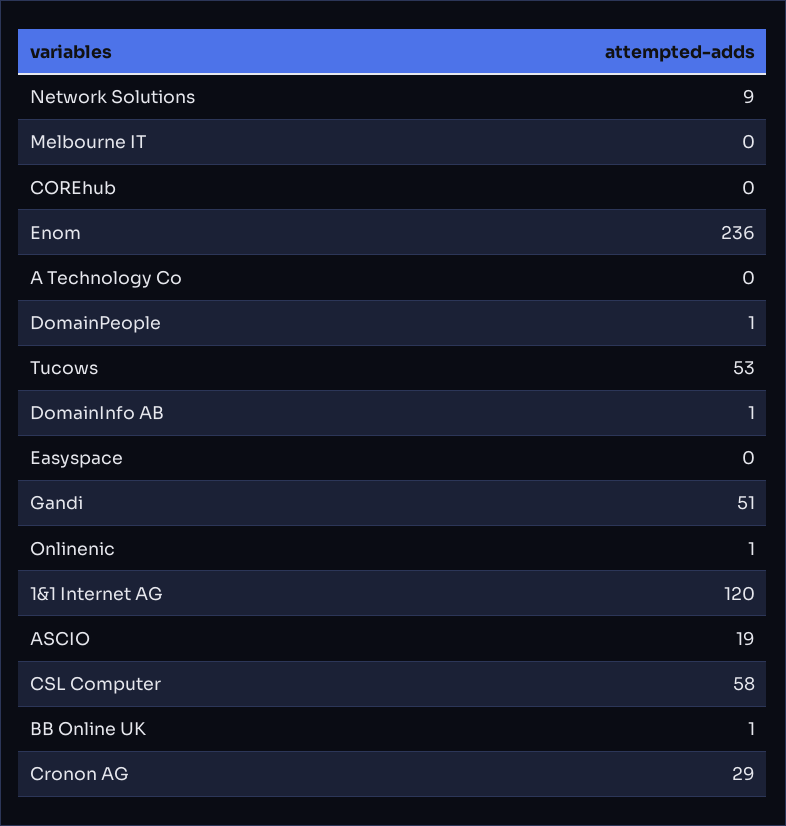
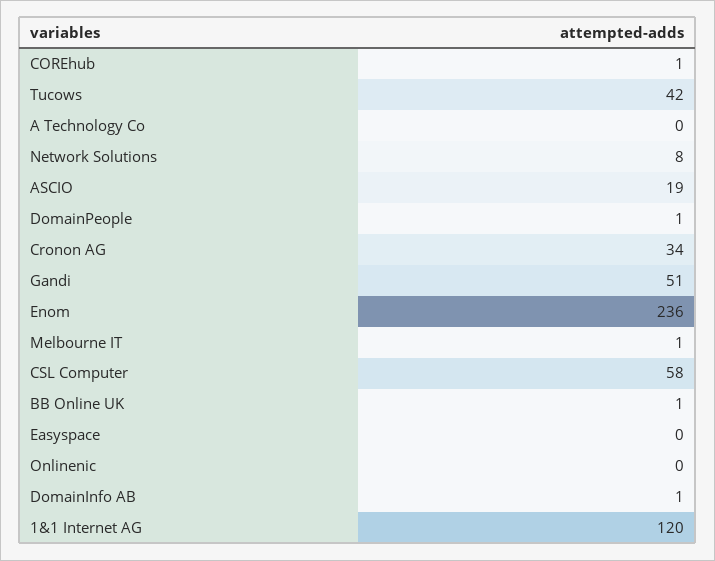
  {
-   "Network Solutions": 9,
+   "Network Solutions": 8,
-   "Melbourne IT": 0,
+   "Melbourne IT": 1,
-   "COREhub": 0,
+   "COREhub": 1,
    "Enom": 236,
    "A Technology Co": 0,
    "DomainPeople": 1,
-   "Tucows": 53,
+   "Tucows": 42,
    "DomainInfo AB": 1,
    "Easyspace": 0,
    "Gandi": 51,
-   "Onlinenic": 1,
+   "Onlinenic": 0,
    "1&1 Internet AG": 120,
    "ASCIO": 19,
    "CSL Computer": 58,
    "BB Online UK": 1,
-   "Cronon AG": 29
+   "Cronon AG": 34
  }

